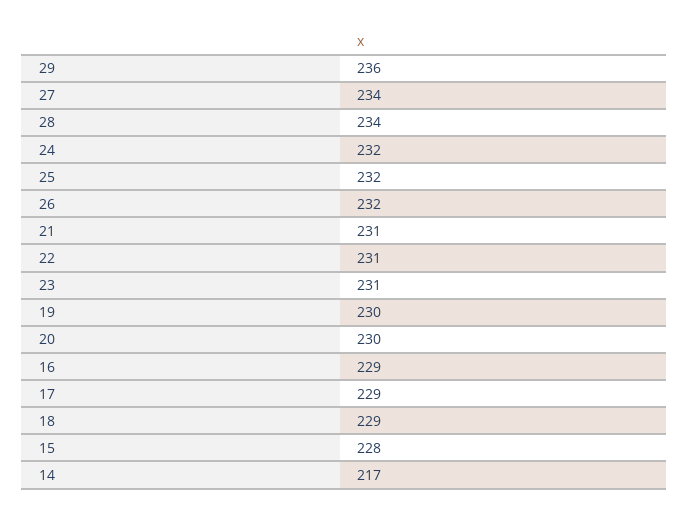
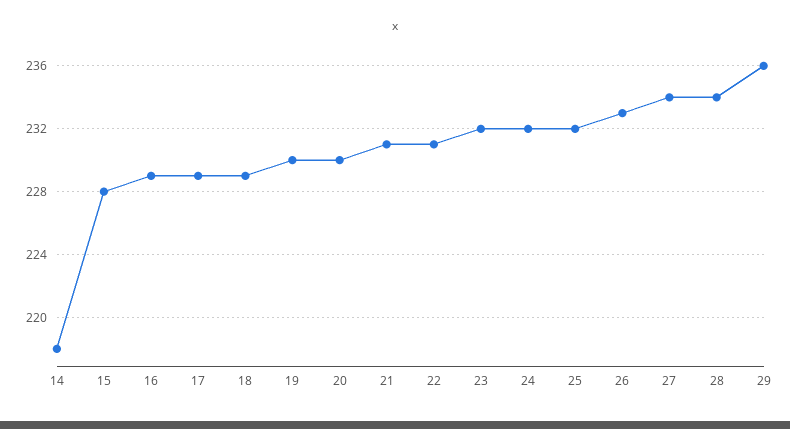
  {
    "29": 236,
    "27": 234,
    "28": 234,
    "24": 232,
    "25": 232,
-   "26": 232,
+   "26": 233,
    "21": 231,
    "22": 231,
-   "23": 231,
+   "23": 232,
    "19": 230,
    "20": 230,
    "16": 229,
    "17": 229,
    "18": 229,
    "15": 228,
-   "14": 217
+   "14": 218
  }

